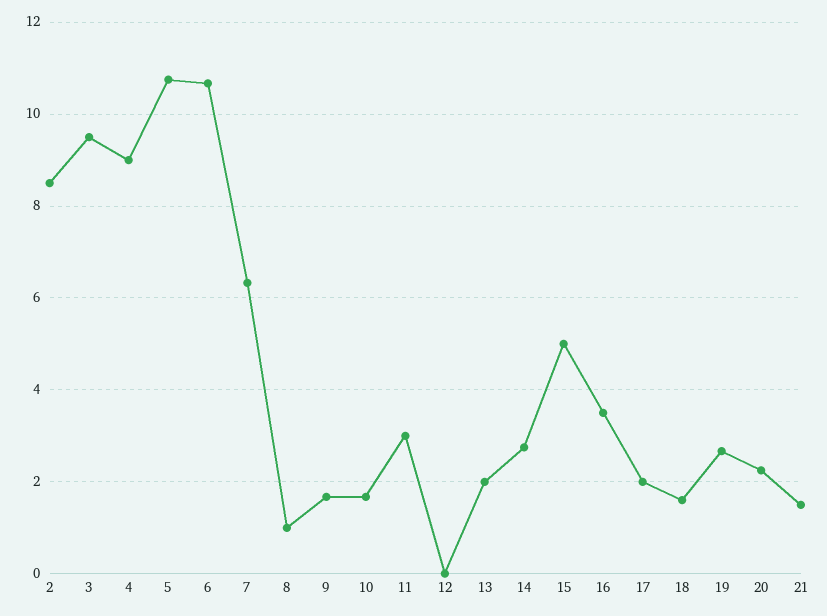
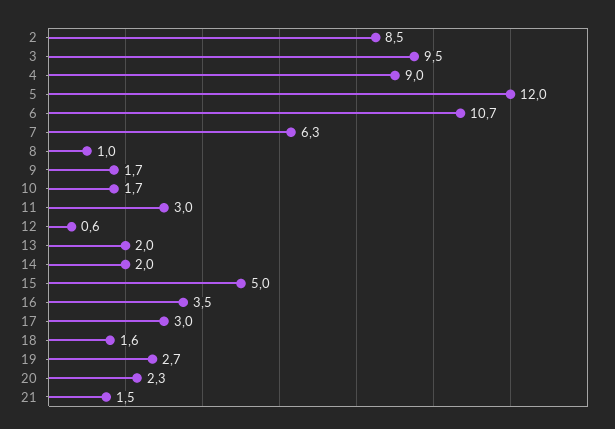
  {
    "2": 8.5,
    "3": 9.5,
    "4": 9,
-   "5": 10.8,
+   "5": 12,
    "6": 10.7,
    "7": 6.3,
    "8": 1,
    "9": 1.7,
    "10": 1.7,
    "11": 3,
-   "12": 0,
+   "12": 0.6,
    "13": 2,
-   "14": 2.8,
+   "14": 2,
    "15": 5,
    "16": 3.5,
-   "17": 2,
+   "17": 3,
    "18": 1.6,
    "19": 2.7,
    "20": 2.3,
    "21": 1.5
  }

